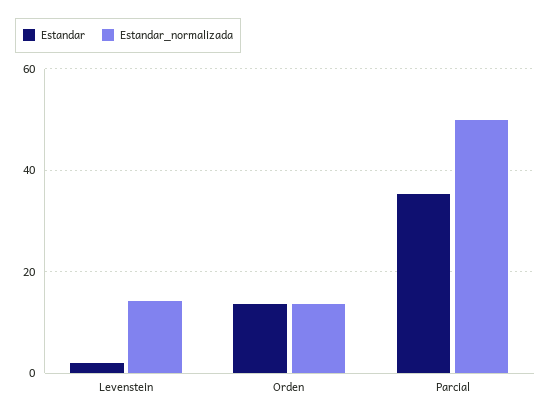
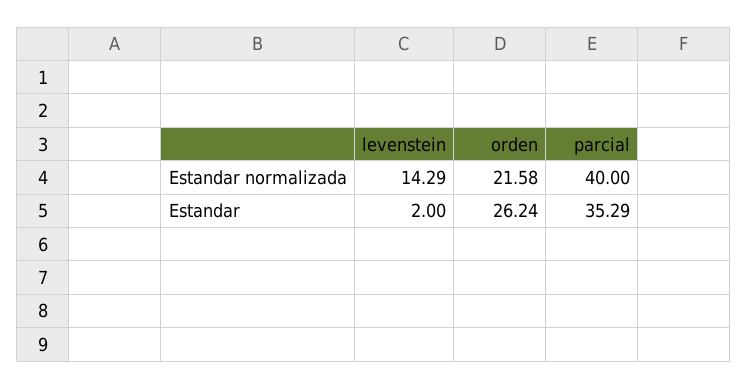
  {
    "Estandar": {
      "Levenstein": 2,
-     "Orden": 14,
+     "Orden": 26.24,
      "Parcial": 35.29
    },
    "Estandar_normalizada": {
      "Levenstein": 14.29,
-     "Orden": 14,
+     "Orden": 21.58,
-     "Parcial": 50
+     "Parcial": 40
    }
  }

